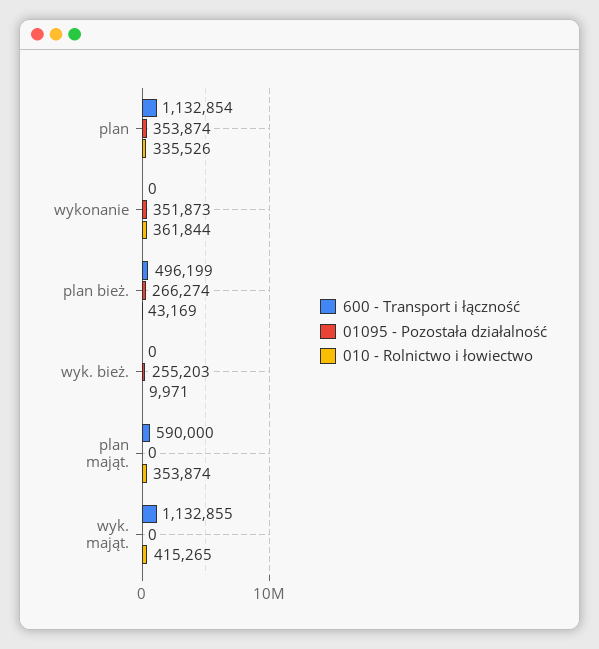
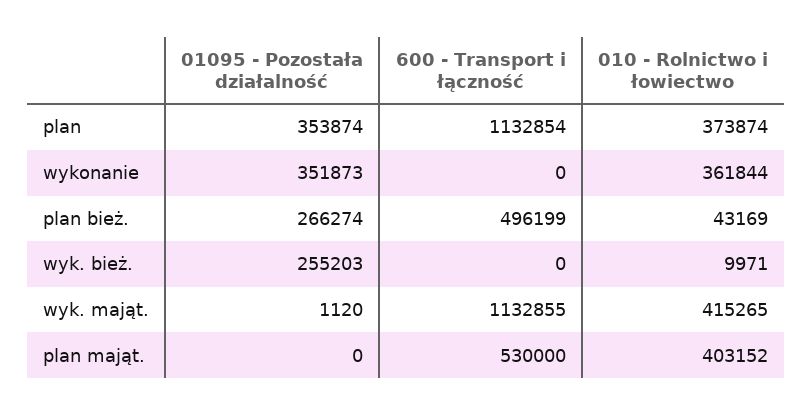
  {
    "600 - Transport i łączność": {
      "plan": 1132854,
      "wykonanie": 0,
      "plan bież.": 496199,
      "wyk. bież.": 0,
-     "plan mająt.": 590000,
+     "plan mająt.": 530000,
      "wyk. mająt.": 1132855
    },
    "01095 - Pozostała działalność": {
      "plan": 353874,
      "wykonanie": 351873,
      "plan bież.": 266274,
      "wyk. bież.": 255203,
      "plan mająt.": 0,
-     "wyk. mająt.": 0
+     "wyk. mająt.": 1120
    },
    "010 - Rolnictwo i łowiectwo": {
-     "plan": 335526,
+     "plan": 373874,
      "wykonanie": 361844,
      "plan bież.": 43169,
      "wyk. bież.": 9971,
-     "plan mająt.": 353874,
+     "plan mająt.": 403152,
      "wyk. mająt.": 415265
    }
  }

